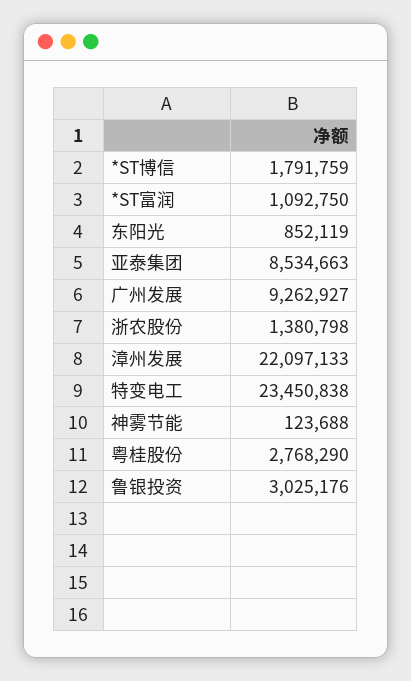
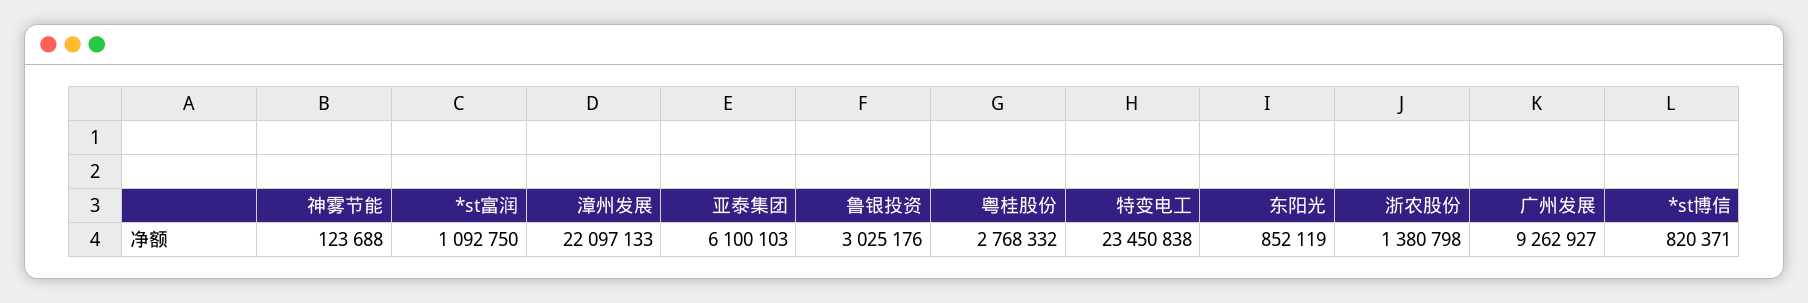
  {
-   "*ST博信": 1791759,
+   "*ST博信": 820371,
    "*ST富润": 1092750,
    "东阳光": 852119,
-   "亚泰集团": 8534663,
+   "亚泰集团": 6100103,
    "广州发展": 9262927,
    "浙农股份": 1380798,
    "漳州发展": 22097133,
    "特变电工": 23450838,
    "神雾节能": 123688,
-   "粤桂股份": 2768290,
+   "粤桂股份": 2768332,
    "鲁银投资": 3025176
  }

